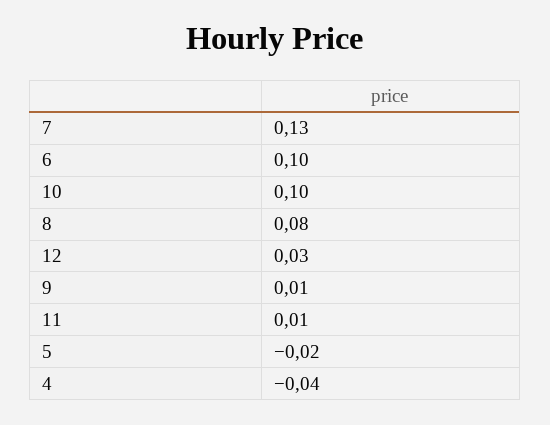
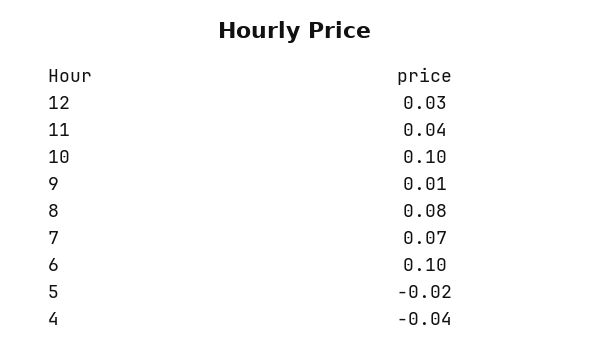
  {
-   "7": 0.13,
+   "7": 0.07,
    "6": 0.1,
    "10": 0.1,
    "8": 0.08,
    "12": 0.03,
    "9": 0.01,
-   "11": 0.01,
+   "11": 0.04,
    "5": -0.02,
    "4": -0.04
  }

